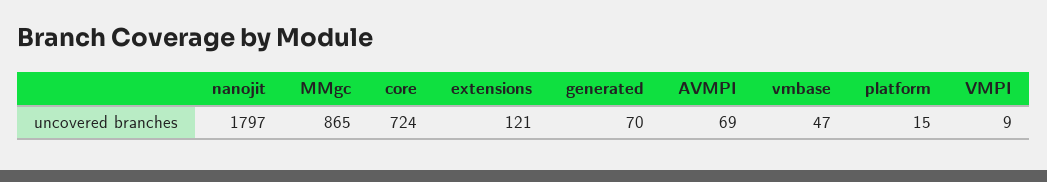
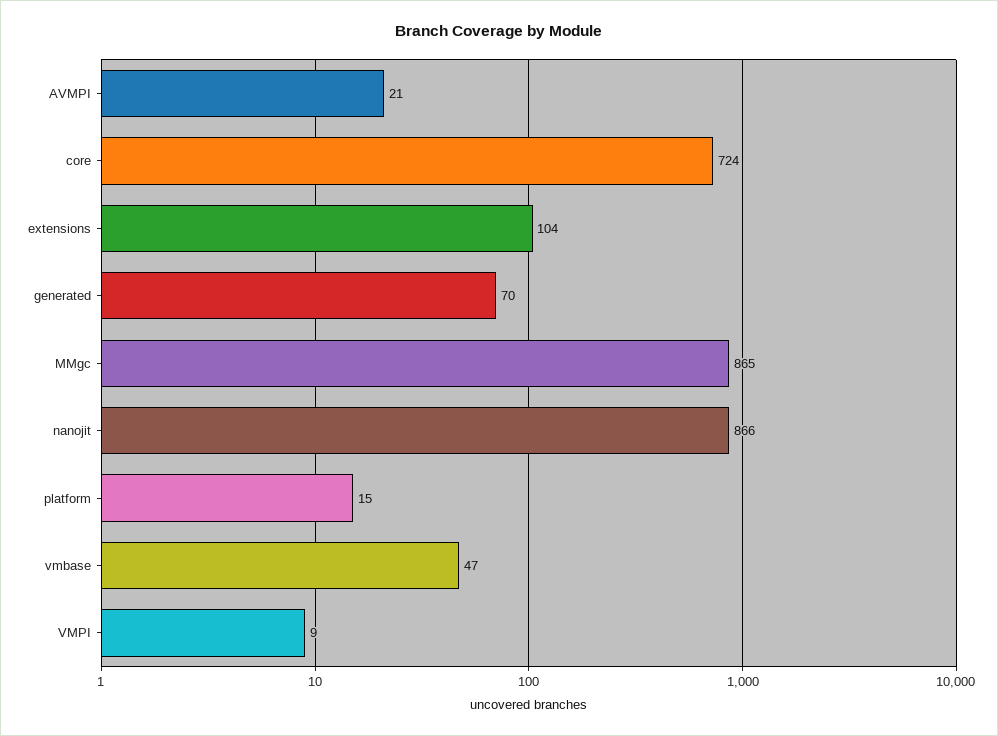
  {
-   "nanojit": 1797,
+   "nanojit": 866,
    "MMgc": 865,
    "core": 724,
-   "extensions": 121,
+   "extensions": 104,
    "generated": 70,
-   "AVMPI": 69,
+   "AVMPI": 21,
    "vmbase": 47,
    "platform": 15,
    "VMPI": 9
  }

